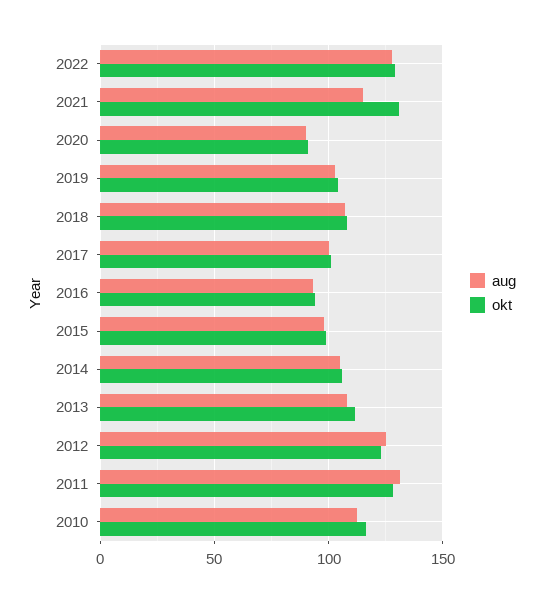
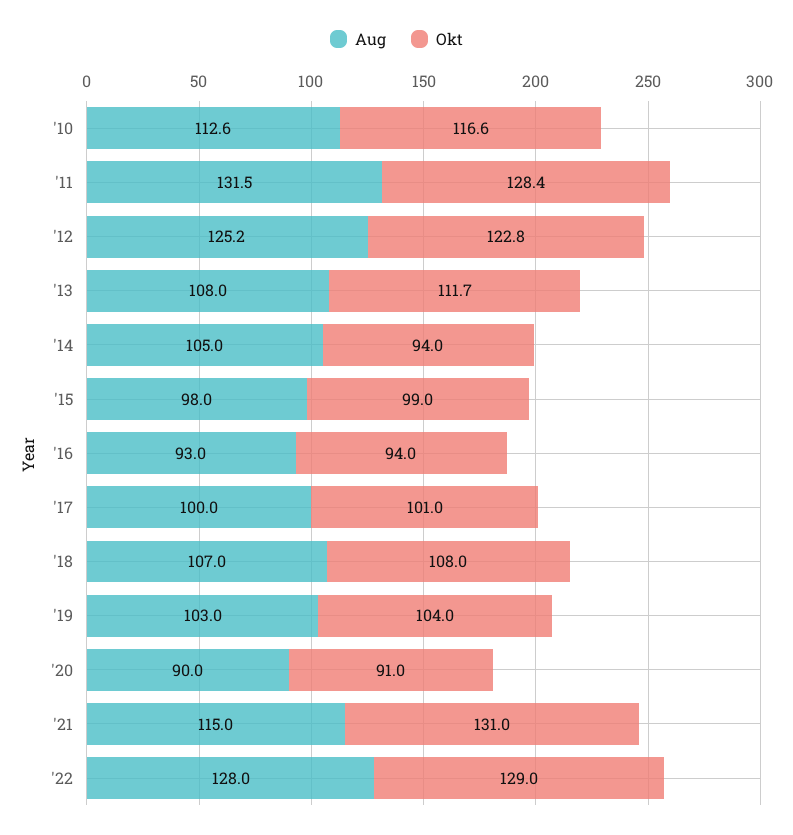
  {
    "aug": {
      "2022": 128,
      "2021": 115,
      "2020": 90,
      "2019": 103,
      "2018": 107,
      "2017": 100,
      "2016": 93,
      "2015": 98,
      "2014": 105,
      "2013": 108,
      "2012": 125.2,
      "2011": 131.5,
      "2010": 112.6
    },
    "okt": {
      "2022": 129,
      "2021": 131,
      "2020": 91,
      "2019": 104,
      "2018": 108,
      "2017": 101,
      "2016": 94,
      "2015": 99,
-     "2014": 105,
+     "2014": 94,
      "2013": 111.7,
      "2012": 122.8,
      "2011": 128.4,
      "2010": 116.6
    }
  }

